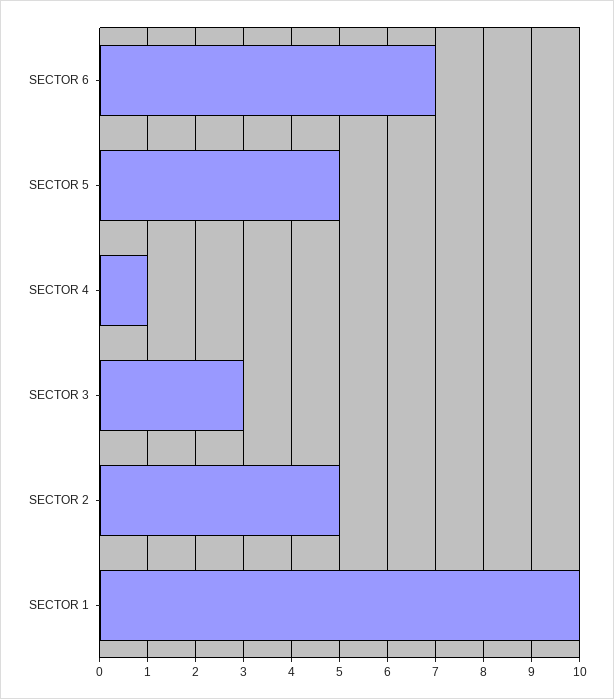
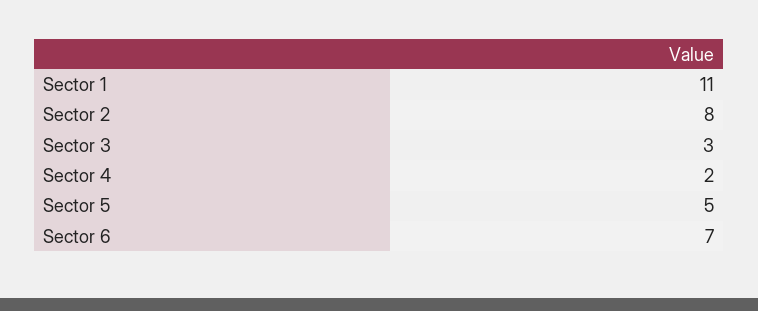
  {
    "SECTOR 6": 7,
    "SECTOR 5": 5,
-   "SECTOR 4": 1,
+   "SECTOR 4": 2,
    "SECTOR 3": 3,
-   "SECTOR 2": 5,
+   "SECTOR 2": 8,
-   "SECTOR 1": 10
+   "SECTOR 1": 11
  }

